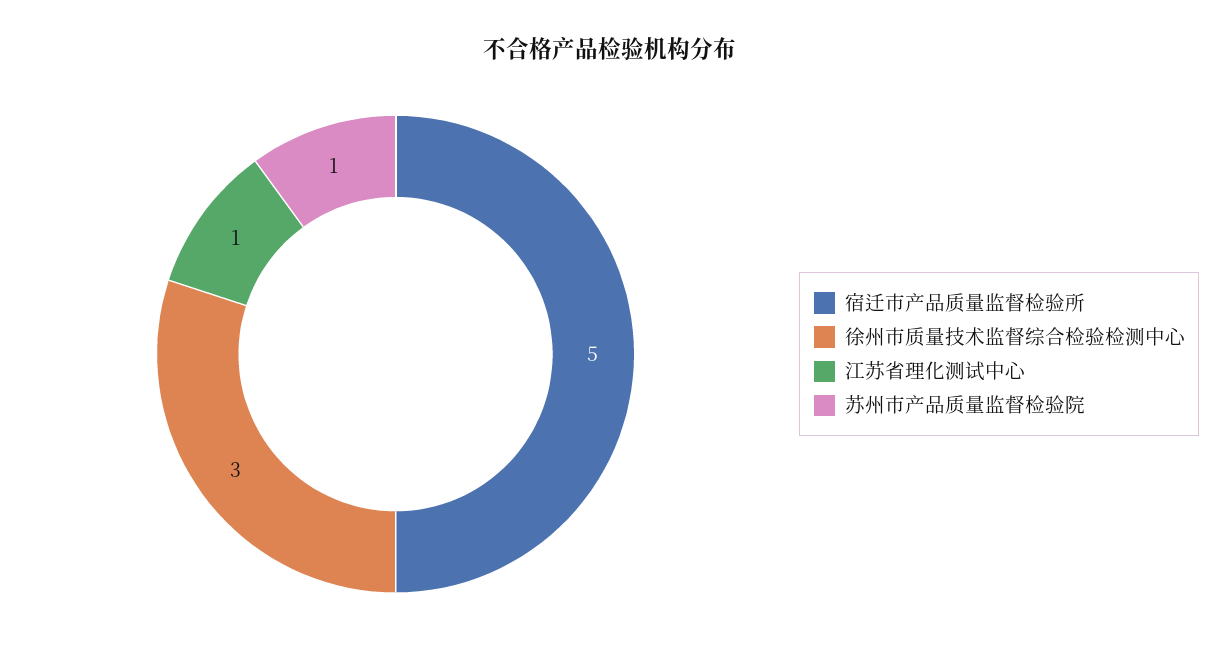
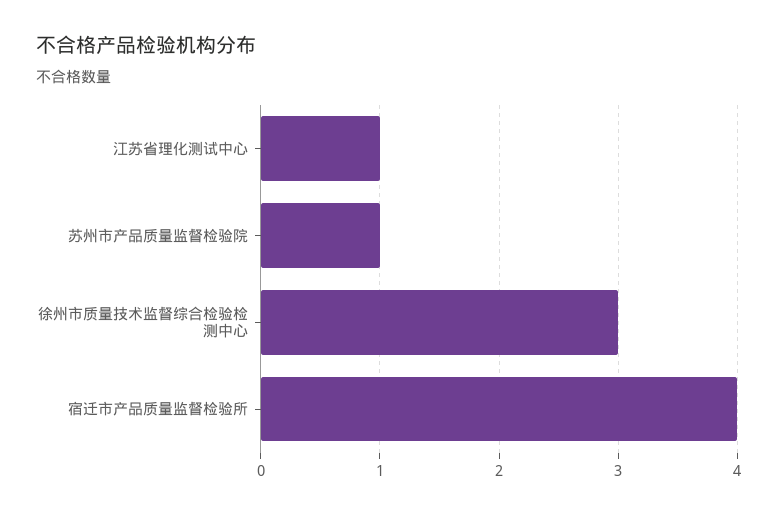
  {
-   "宿迁市产品质量监督检验所": 5,
+   "宿迁市产品质量监督检验所": 4,
    "徐州市质量技术监督综合检验检测中心": 3,
    "江苏省理化测试中心": 1,
    "苏州市产品质量监督检验院": 1
  }

